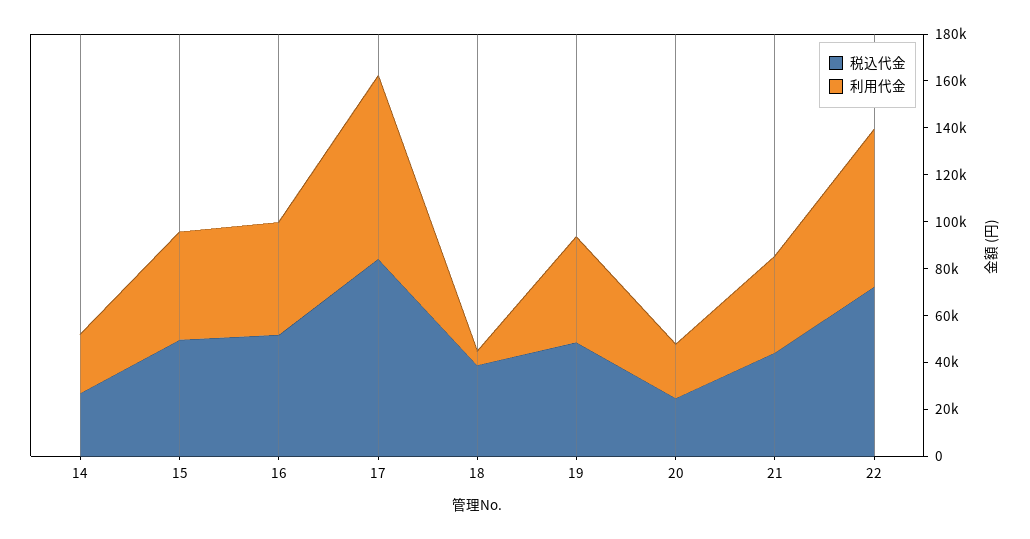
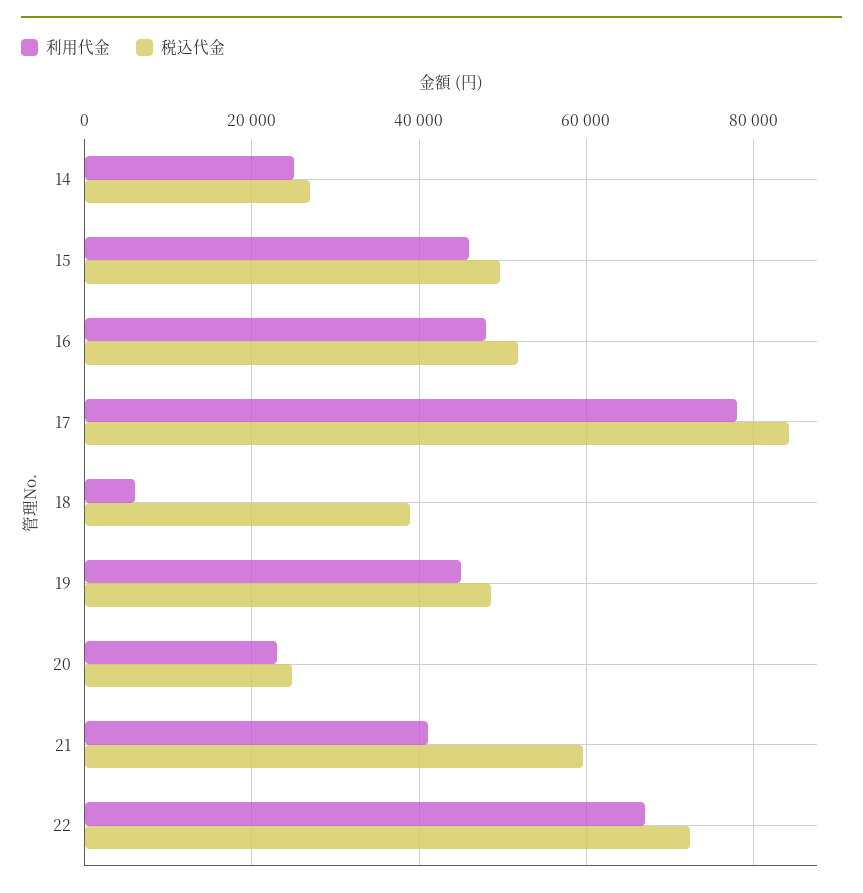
  {
    "税込代金": {
      "14": 28000,
      "15": 50000,
      "16": 52000,
      "17": 84000,
      "18": 38000,
      "19": 48000,
      "20": 24000,
-     "21": 45000,
+     "21": 60000,
      "22": 72000
    },
    "利用代金": {
      "14": 26000,
      "15": 46000,
      "16": 48000,
      "17": 78000,
      "18": 6000,
      "19": 46000,
      "20": 24000,
      "21": 42000,
      "22": 68000
    }
  }

